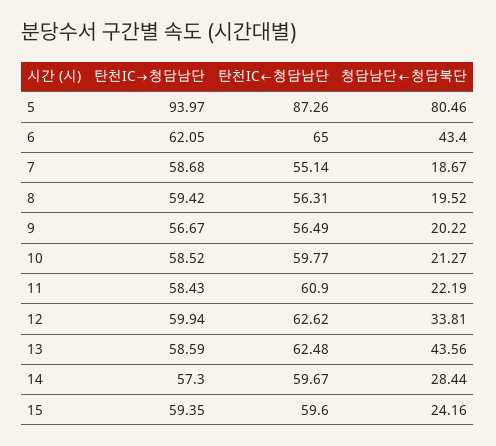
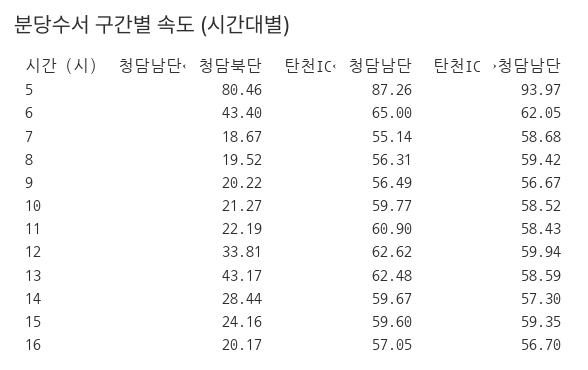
  {
    "탄천IC→청담남단": {
      "5": 93.97,
      "6": 62.05,
      "7": 58.68,
      "8": 59.42,
      "9": 56.67,
      "10": 58.52,
      "11": 58.43,
      "12": 59.94,
      "13": 58.59,
      "14": 57.3,
-     "15": 59.35
+     "15": 59.35,
+     "16": 56.7
    },
    "탄천IC←청담남단": {
      "5": 87.26,
      "6": 65,
      "7": 55.14,
      "8": 56.31,
      "9": 56.49,
      "10": 59.77,
      "11": 60.9,
      "12": 62.62,
      "13": 62.48,
      "14": 59.67,
-     "15": 59.6
+     "15": 59.6,
+     "16": 57.05
    },
    "청담남단←청담북단": {
      "5": 80.46,
      "6": 43.4,
      "7": 18.67,
      "8": 19.52,
      "9": 20.22,
      "10": 21.27,
      "11": 22.19,
      "12": 33.81,
-     "13": 43.56,
+     "13": 43.17,
      "14": 28.44,
-     "15": 24.16
+     "15": 24.16,
+     "16": 20.17
    }
  }

